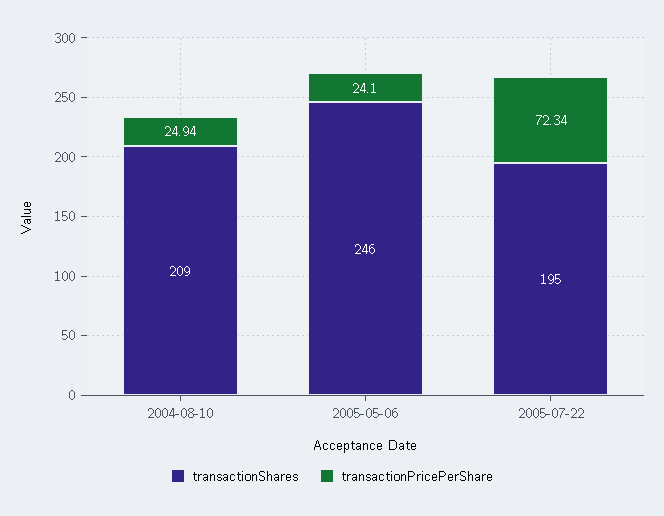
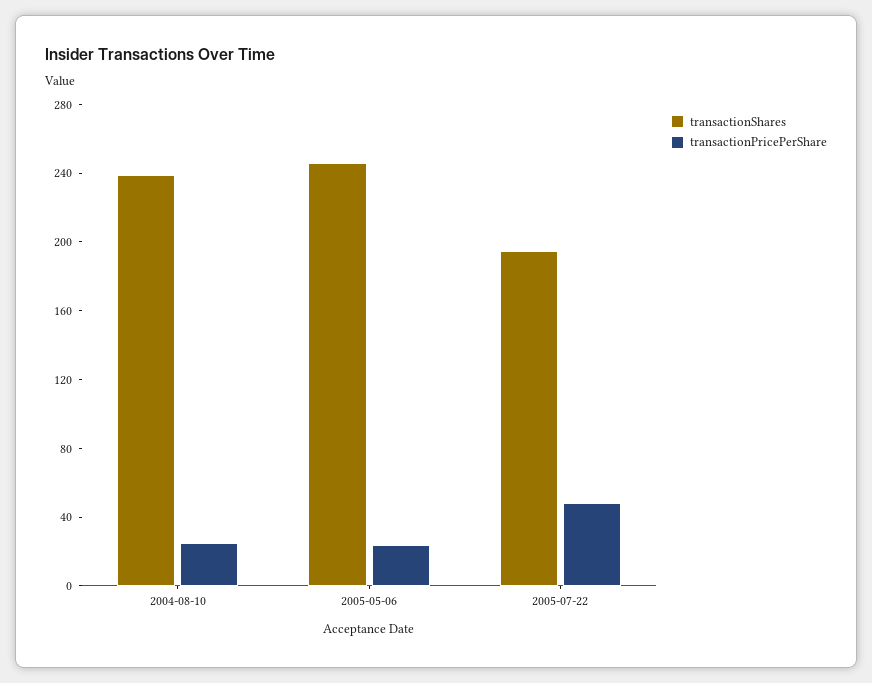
  {
    "transactionShares": {
-     "2004-08-10": 209,
+     "2004-08-10": 240,
      "2005-05-06": 246,
      "2005-07-22": 195
    },
    "transactionPricePerShare": {
      "2004-08-10": 24.94,
      "2005-05-06": 24.1,
-     "2005-07-22": 72.34
+     "2005-07-22": 50
    }
  }

